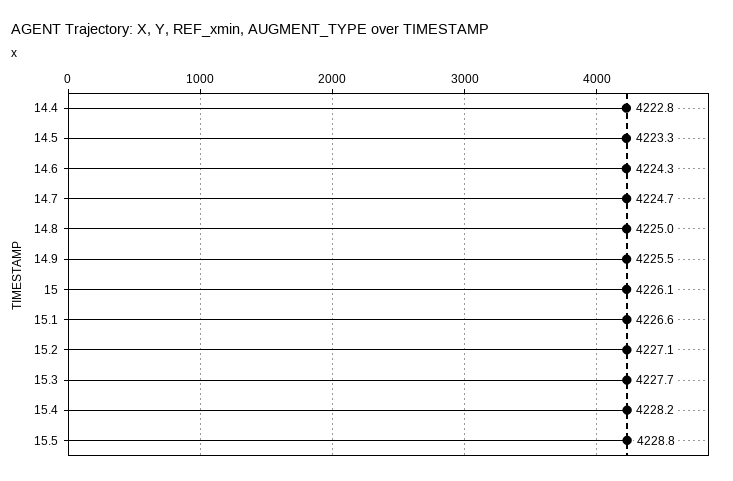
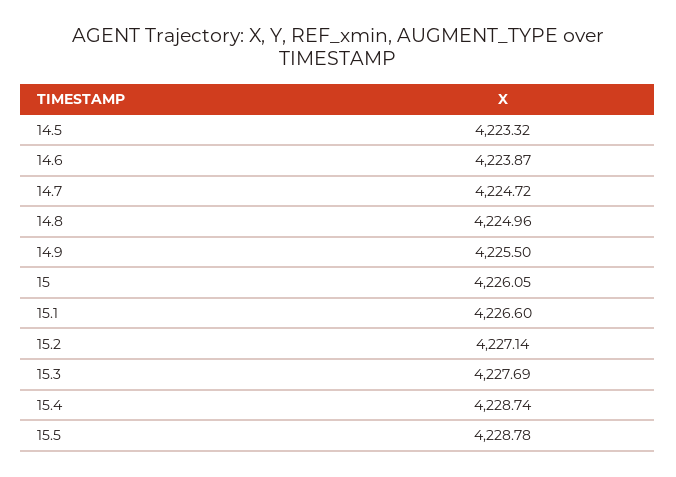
  {
-   "14.4": 4222.8,
    "14.5": 4223.32,
-   "14.6": 4224.3,
+   "14.6": 4223.87,
    "14.7": 4224.72,
    "14.8": 4224.96,
    "14.9": 4225.5,
    "15": 4226.05,
    "15.1": 4226.6,
    "15.2": 4227.14,
    "15.3": 4227.69,
-   "15.4": 4228.2,
+   "15.4": 4228.74,
    "15.5": 4228.78
  }

